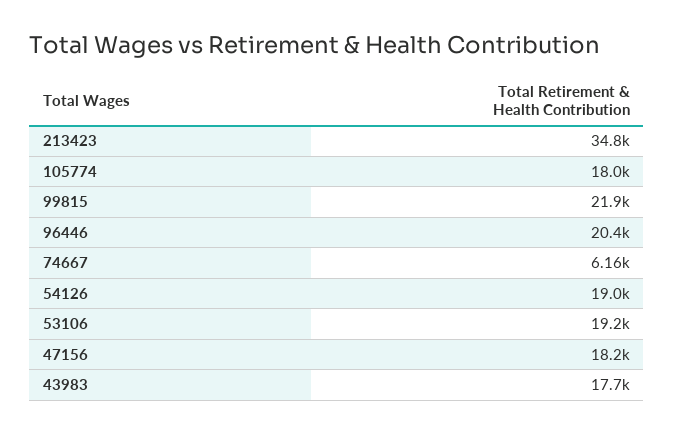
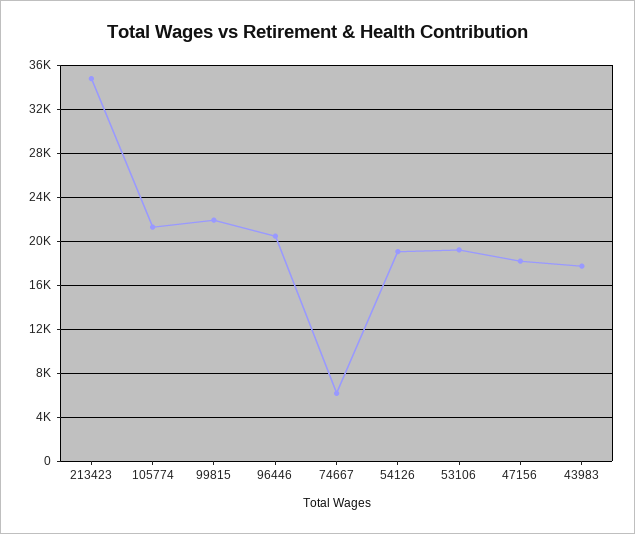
  {
    "213423": 34800,
-   "105774": 18000,
+   "105774": 21000,
    "99815": 21900,
    "96446": 20400,
    "74667": 6160,
    "54126": 19000,
    "53106": 19200,
    "47156": 18200,
    "43983": 17700
  }

